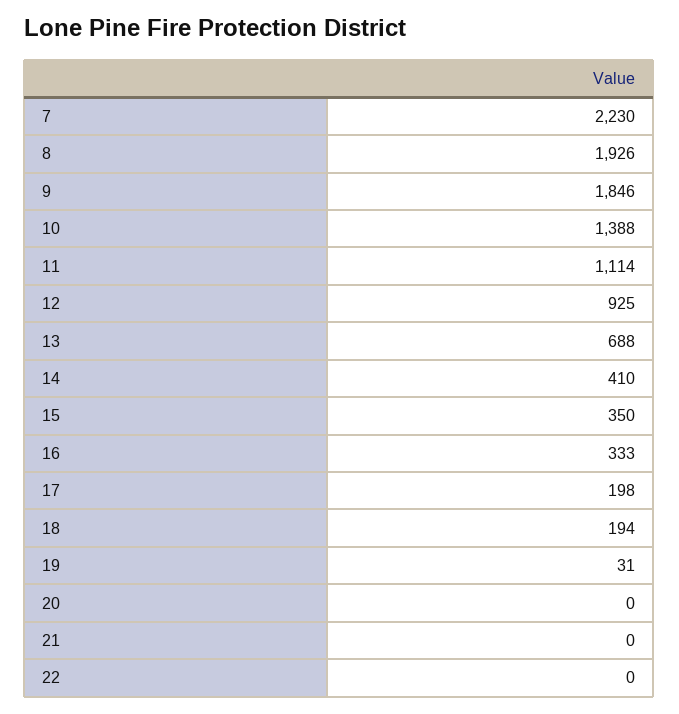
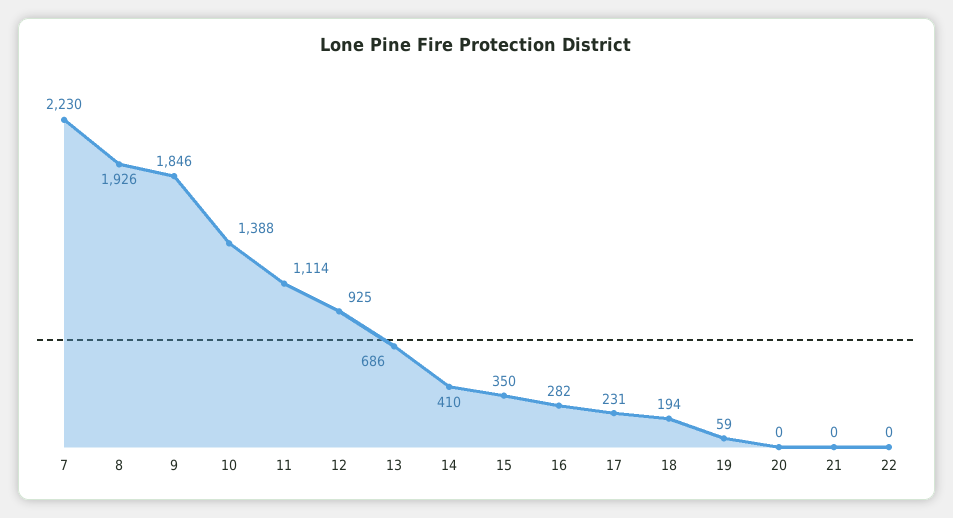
  {
    "7": 2230,
    "8": 1926,
    "9": 1846,
    "10": 1388,
    "11": 1114,
    "12": 925,
-   "13": 688,
+   "13": 686,
    "14": 410,
    "15": 350,
-   "16": 333,
+   "16": 282,
-   "17": 198,
+   "17": 231,
    "18": 194,
-   "19": 31,
+   "19": 59,
    "20": 0,
    "21": 0,
    "22": 0
  }

